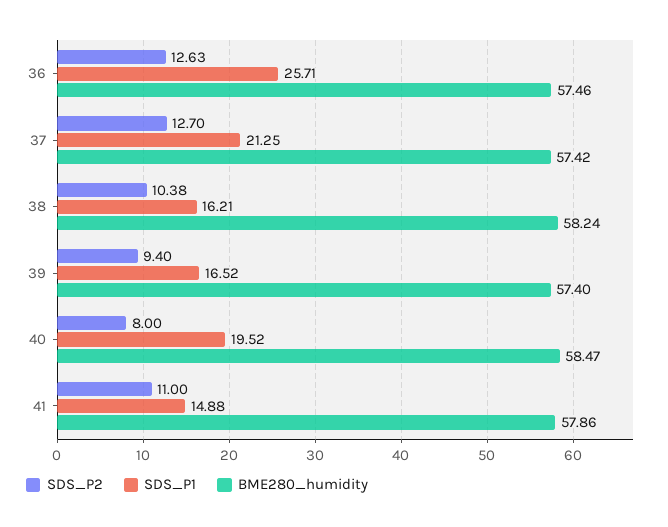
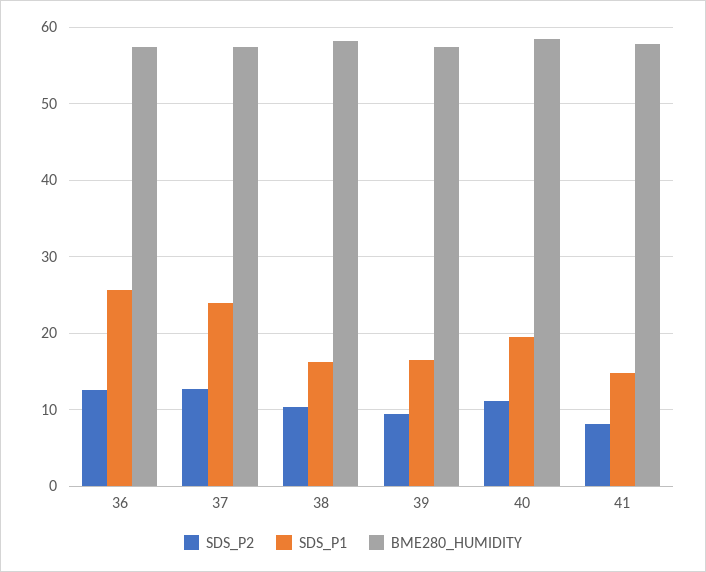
  {
    "SDS_P2": {
      "36": 12.63,
      "37": 12.7,
      "38": 10.38,
      "39": 9.4,
-     "40": 8,
+     "40": 11,
-     "41": 11
+     "41": 8
    },
    "SDS_P1": {
      "36": 25.71,
-     "37": 21.25,
+     "37": 24,
      "38": 16.21,
      "39": 16.52,
      "40": 19.52,
      "41": 14.88
    },
    "BME280_humidity": {
      "36": 57.46,
      "37": 57.42,
      "38": 58.24,
      "39": 57.4,
      "40": 58.47,
      "41": 57.86
    }
  }

